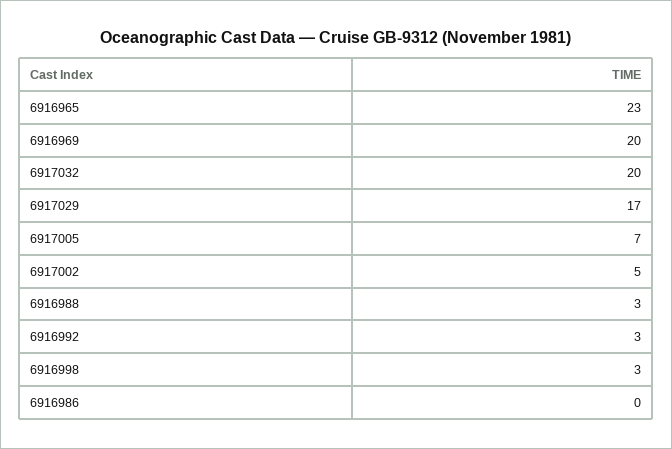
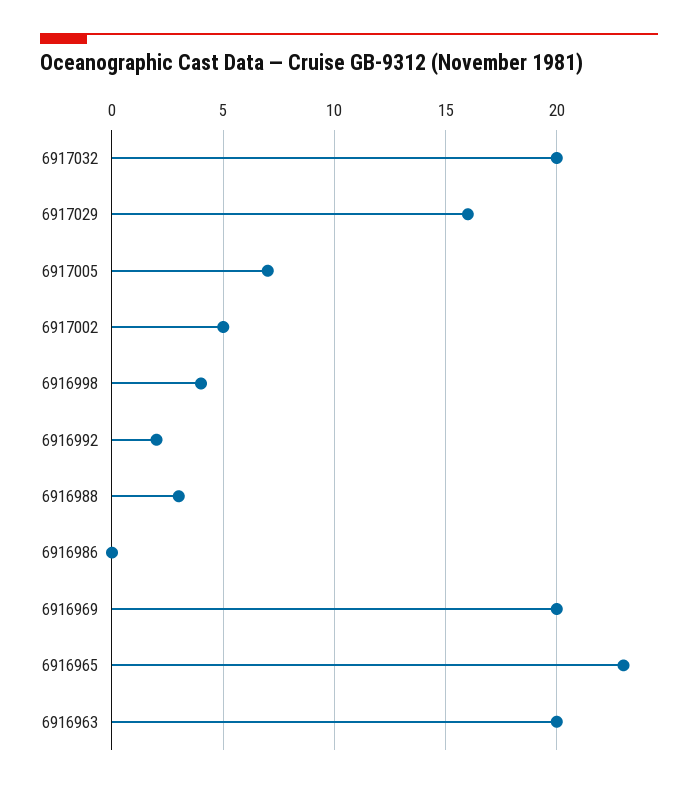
  {
    "6916965": 23,
    "6916969": 20,
    "6917032": 20,
-   "6917029": 17,
+   "6917029": 16,
    "6917005": 7,
    "6917002": 5,
    "6916988": 3,
-   "6916992": 3,
+   "6916992": 2,
-   "6916998": 3,
+   "6916998": 4,
-   "6916986": 0
+   "6916986": 0,
+   "6916963": 20
  }

